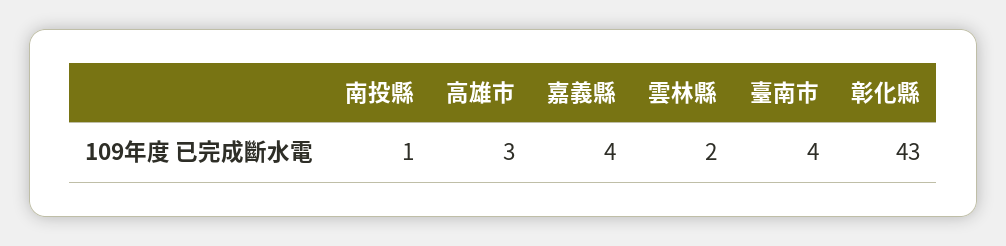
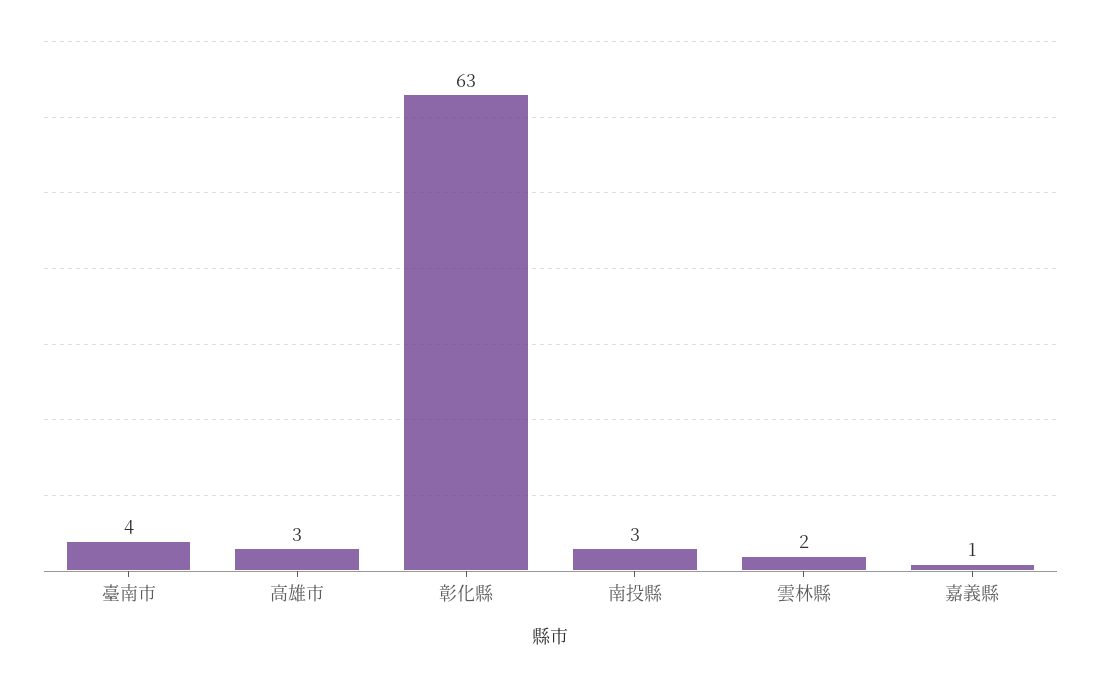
  {
-   "南投縣": 1,
+   "南投縣": 3,
    "高雄市": 3,
-   "嘉義縣": 4,
+   "嘉義縣": 1,
    "雲林縣": 2,
    "臺南市": 4,
-   "彰化縣": 43
+   "彰化縣": 63
  }

